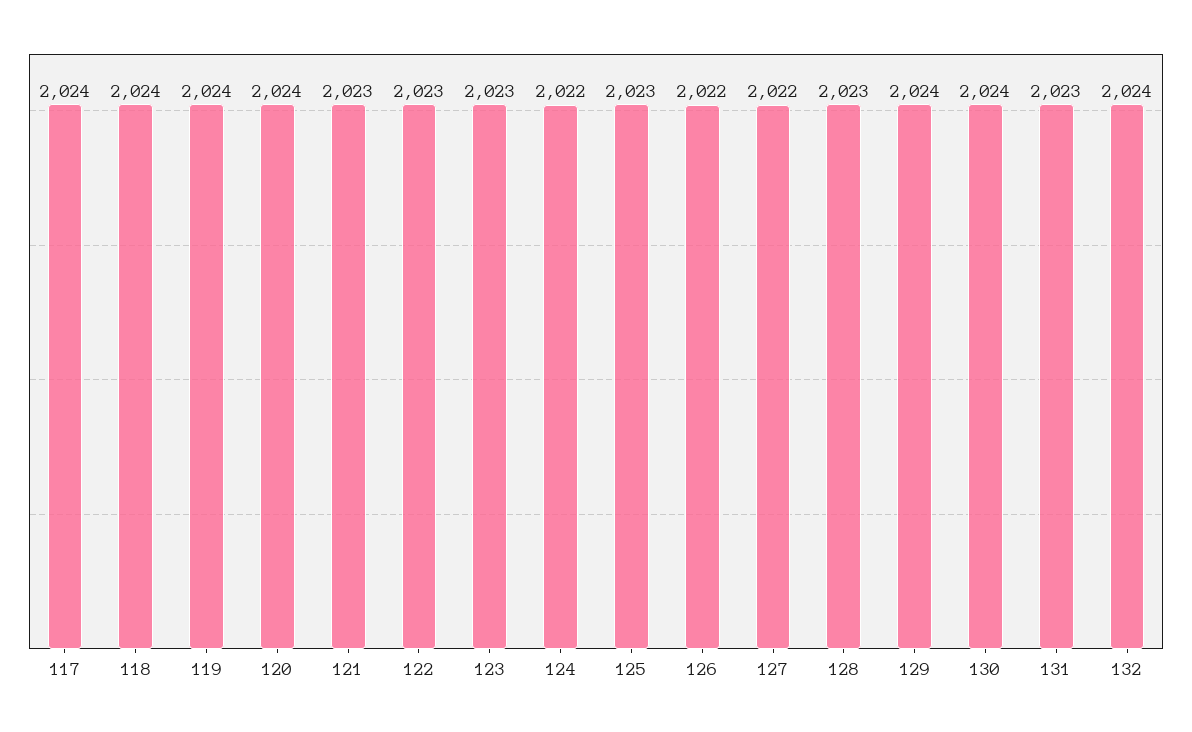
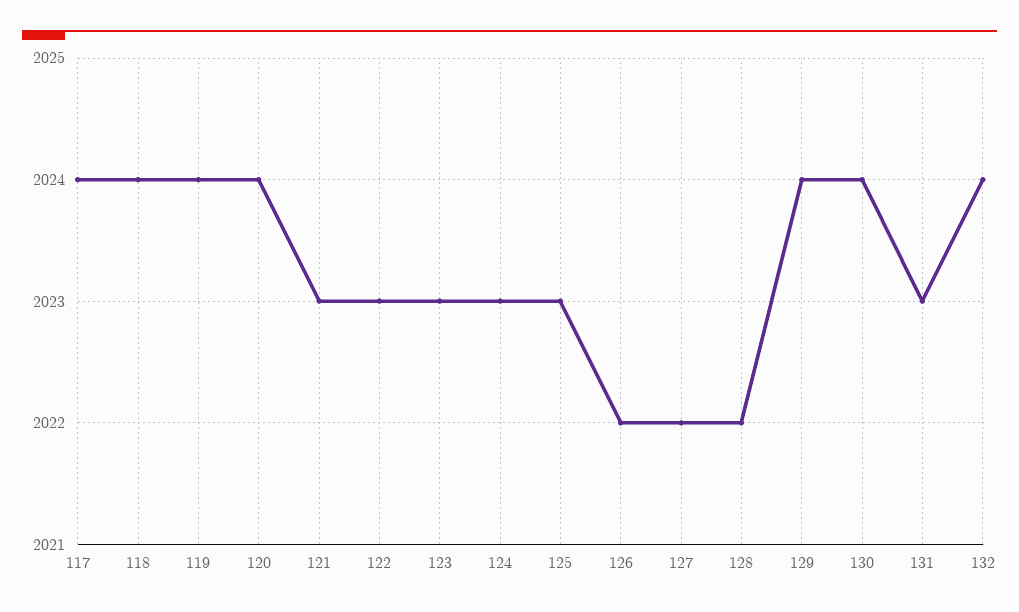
  {
    "117": 2024,
    "118": 2024,
    "119": 2024,
    "120": 2024,
    "121": 2023,
    "122": 2023,
    "123": 2023,
-   "124": 2022,
+   "124": 2023,
    "125": 2023,
    "126": 2022,
    "127": 2022,
-   "128": 2023,
+   "128": 2022,
    "129": 2024,
    "130": 2024,
    "131": 2023,
    "132": 2024
  }

